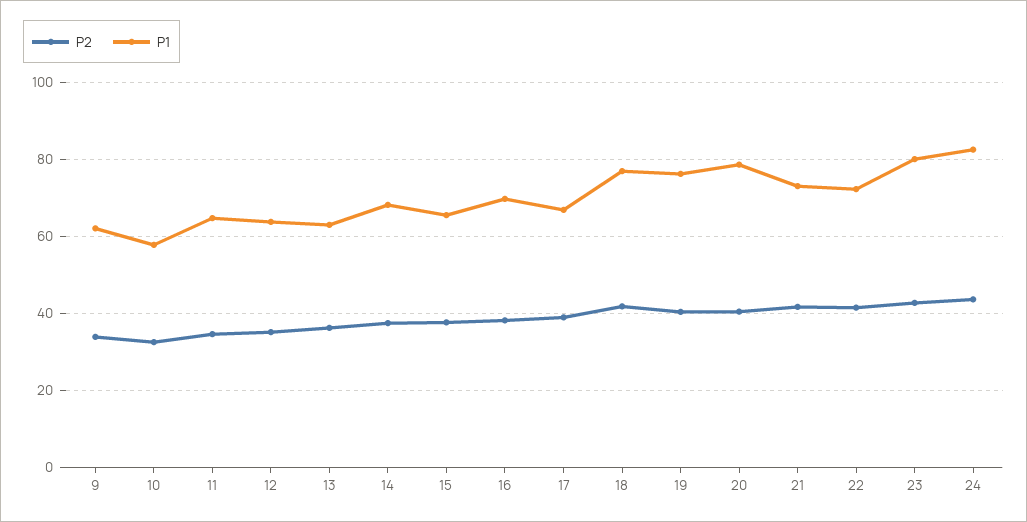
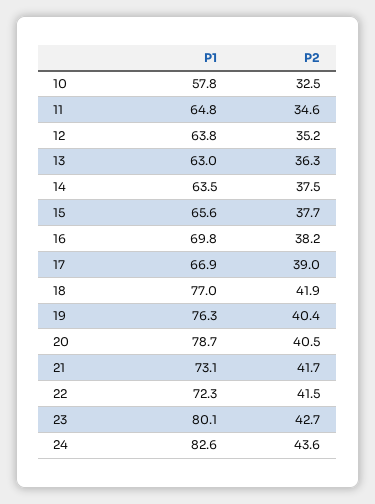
  {
    "P2": {
-     "9": 34,
      "10": 32.5,
      "11": 34.6,
      "12": 35.2,
      "13": 36.3,
      "14": 37.5,
      "15": 37.7,
      "16": 38.2,
      "17": 39,
      "18": 41.9,
      "19": 40.4,
      "20": 40.5,
      "21": 41.7,
      "22": 41.5,
      "23": 42.7,
      "24": 43.6
    },
    "P1": {
-     "9": 62,
      "10": 57.8,
      "11": 64.8,
      "12": 63.8,
      "13": 63,
-     "14": 68,
+     "14": 63.5,
      "15": 65.6,
      "16": 69.8,
      "17": 66.9,
      "18": 77,
      "19": 76.3,
      "20": 78.7,
      "21": 73.1,
      "22": 72.3,
      "23": 80.1,
      "24": 82.6
    }
  }

